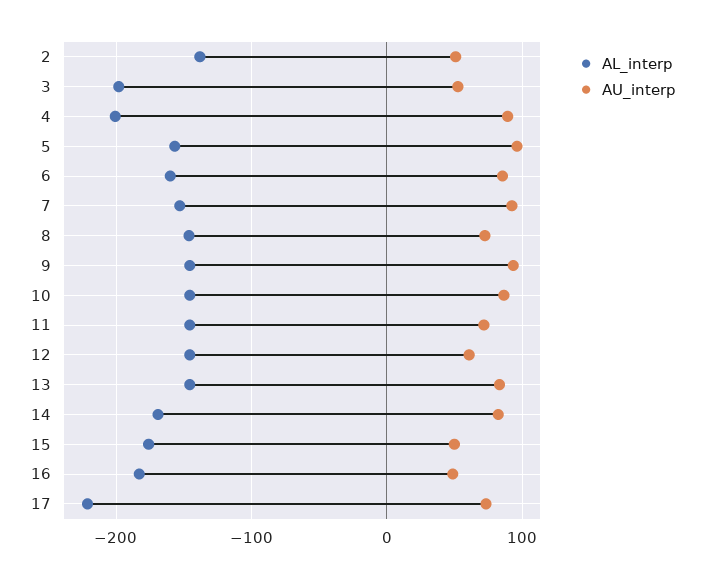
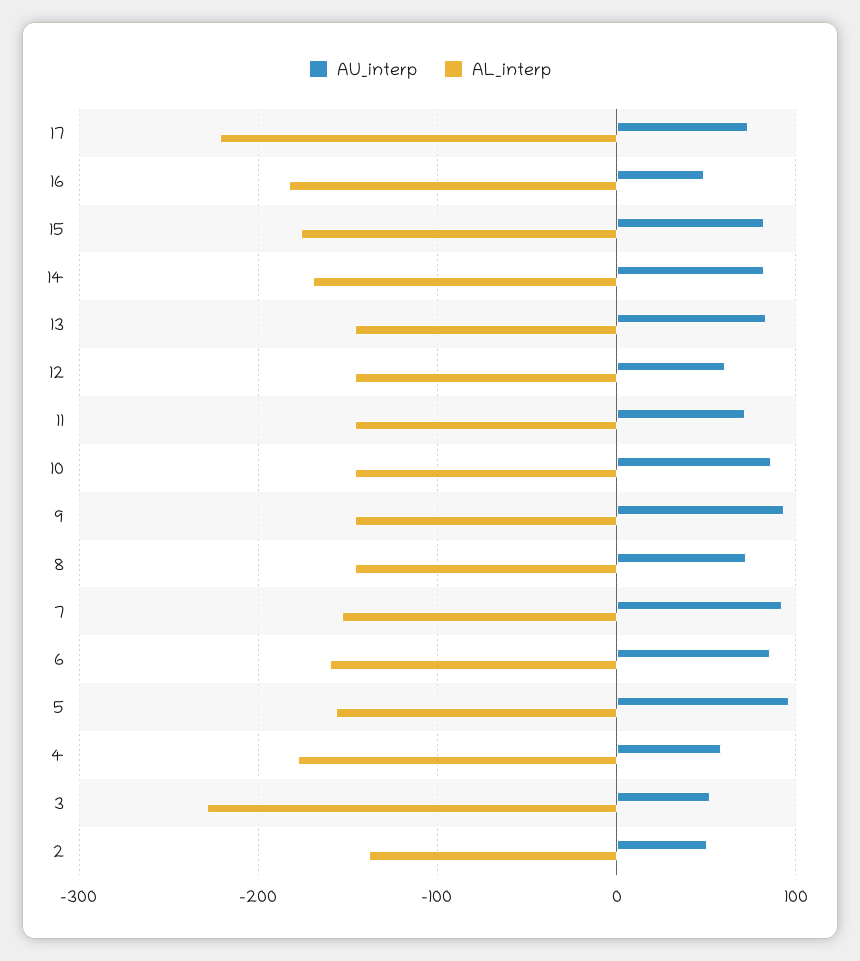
  {
    "AL_interp": {
      "2": -140,
-     "3": -200,
+     "3": -230,
-     "4": -200,
+     "4": -180,
      "5": -160,
      "6": -160,
      "7": -150,
      "8": -150,
      "9": -150,
      "10": -150,
      "11": -150,
      "12": -150,
      "13": -150,
      "14": -170,
      "15": -180,
      "16": -180,
      "17": -220
    },
    "AU_interp": {
      "2": 50,
      "3": 50,
-     "4": 90,
+     "4": 60,
      "5": 100,
      "6": 90,
      "7": 90,
      "8": 70,
      "9": 90,
      "10": 90,
      "11": 70,
      "12": 60,
      "13": 80,
      "14": 80,
-     "15": 50,
+     "15": 80,
      "16": 50,
      "17": 70
    }
  }

